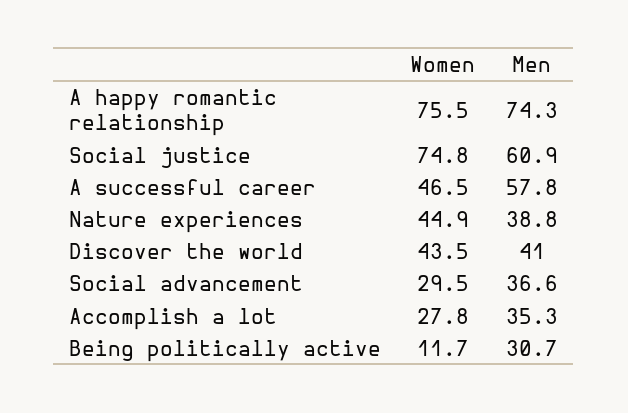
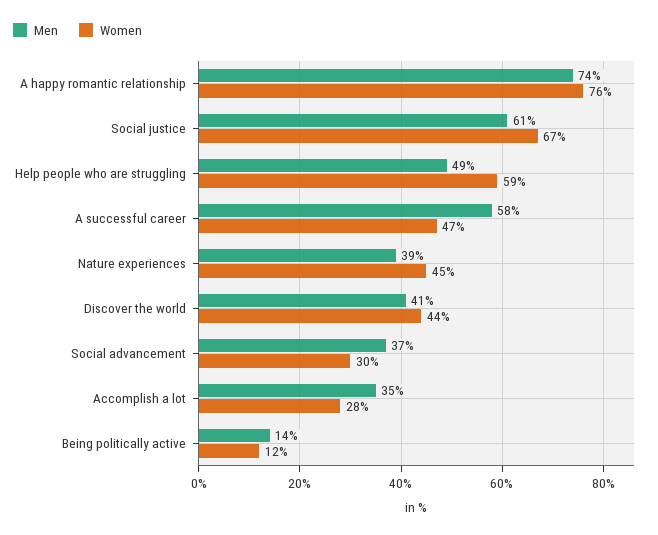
  {
    "Women": {
      "A happy romantic relationship": 75.5,
-     "Social justice": 74.8,
+     "Social justice": 67,
      "A successful career": 46.5,
      "Nature experiences": 44.9,
      "Discover the world": 43.5,
      "Social advancement": 29.5,
      "Accomplish a lot": 27.8,
-     "Being politically active": 11.7
+     "Being politically active": 11.7,
+     "Help people who are struggling": 59
    },
    "Men": {
      "A happy romantic relationship": 74.3,
      "Social justice": 60.9,
      "A successful career": 57.8,
      "Nature experiences": 38.8,
      "Discover the world": 41,
      "Social advancement": 36.6,
      "Accomplish a lot": 35.3,
-     "Being politically active": 30.7
+     "Being politically active": 14,
+     "Help people who are struggling": 49
    }
  }

